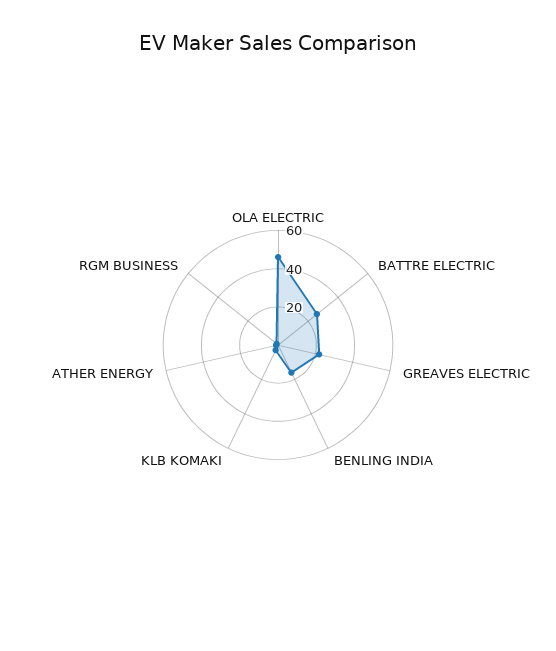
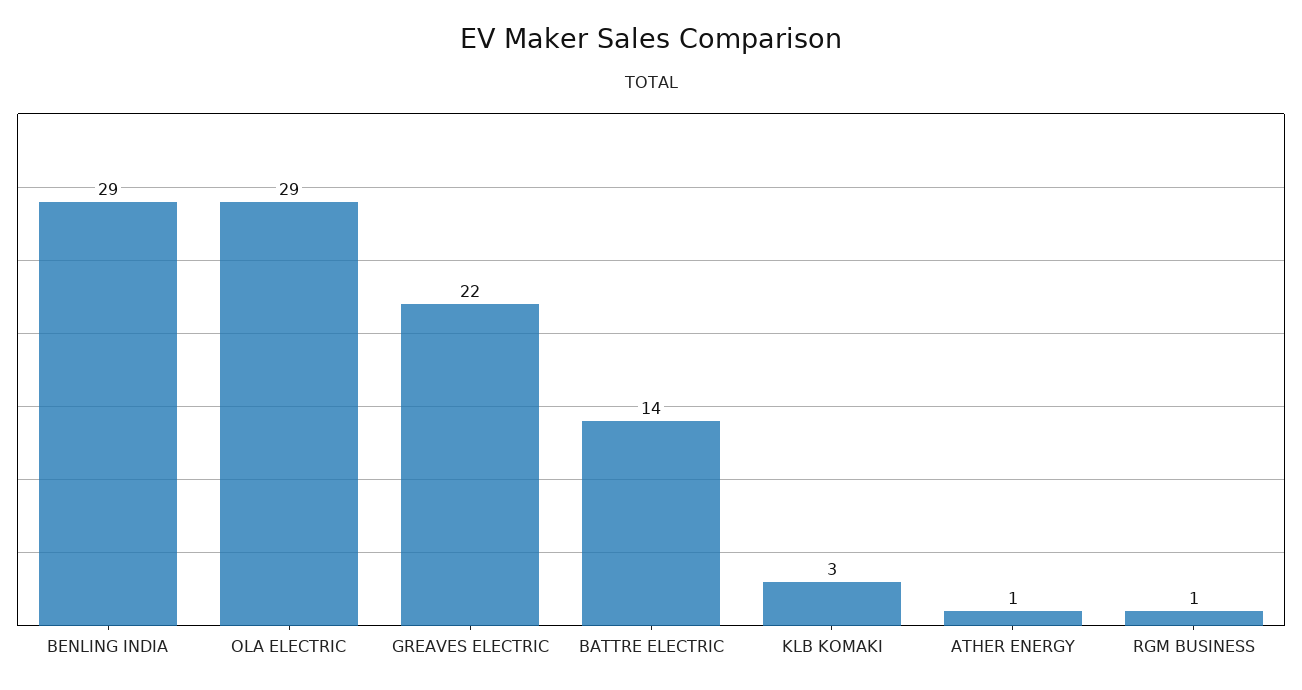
  {
-   "OLA ELECTRIC": 45,
+   "OLA ELECTRIC": 29,
-   "BATTRE ELECTRIC": 25,
+   "BATTRE ELECTRIC": 14,
    "GREAVES ELECTRIC": 22,
-   "BENLING INDIA": 15,
+   "BENLING INDIA": 29,
    "KLB KOMAKI": 3,
    "ATHER ENERGY": 1,
    "RGM BUSINESS": 1
  }

